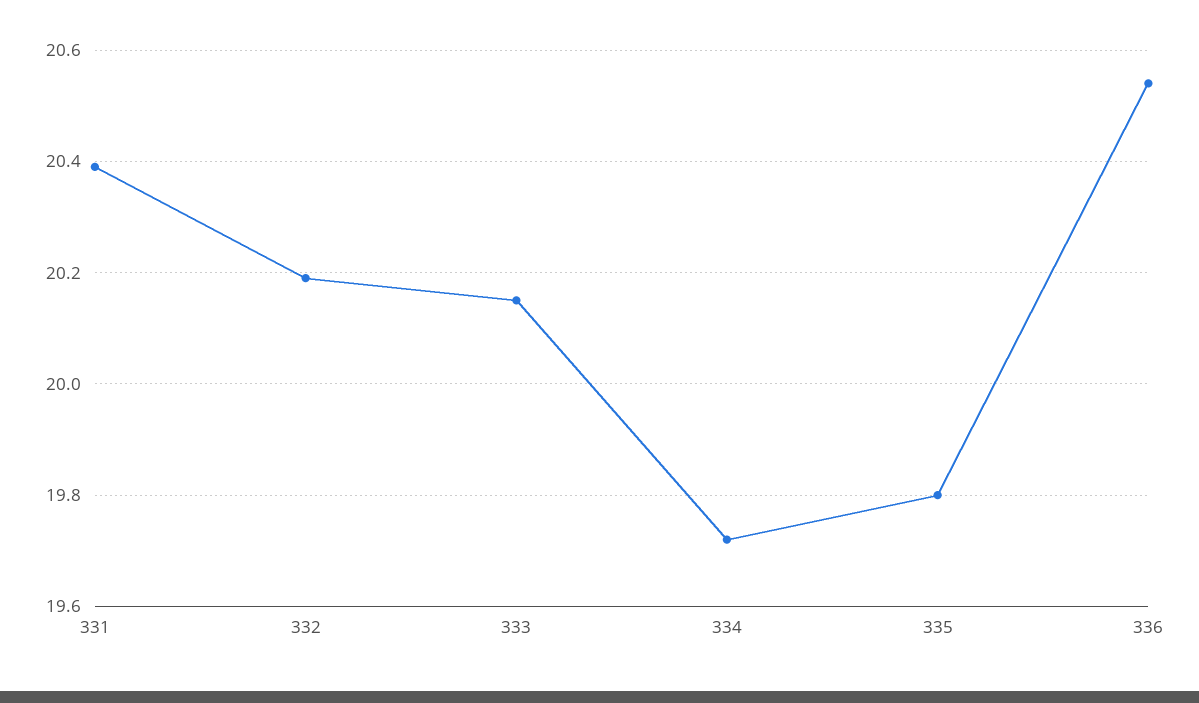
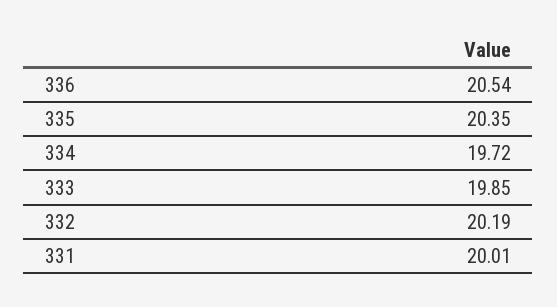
  {
-   "331": 20.4,
+   "331": 20.01,
    "332": 20.19,
-   "333": 20.15,
+   "333": 19.85,
    "334": 19.72,
-   "335": 19.8,
+   "335": 20.35,
    "336": 20.54
  }

